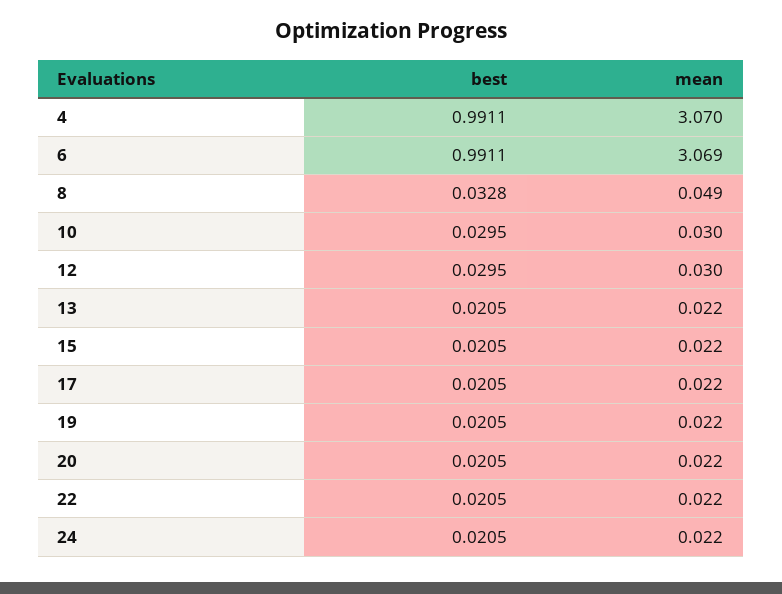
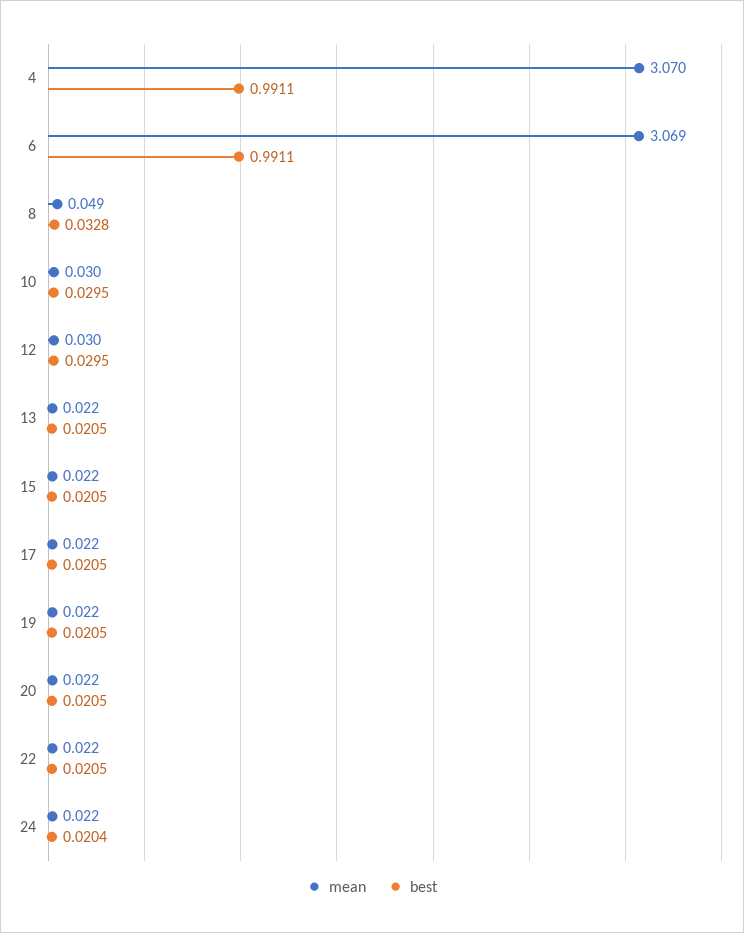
  {
    "best": {
      "4": 0.9911,
      "6": 0.9911,
      "8": 0.0328,
      "10": 0.0295,
      "12": 0.0295,
      "13": 0.0205,
      "15": 0.0205,
      "17": 0.0205,
      "19": 0.0205,
      "20": 0.0205,
      "22": 0.0205,
-     "24": 0.0205
+     "24": 0.0204
    },
    "mean": {
      "4": 3.07,
      "6": 3.069,
      "8": 0.049,
      "10": 0.03,
      "12": 0.03,
      "13": 0.022,
      "15": 0.022,
      "17": 0.022,
      "19": 0.022,
      "20": 0.022,
      "22": 0.022,
      "24": 0.022
    }
  }

